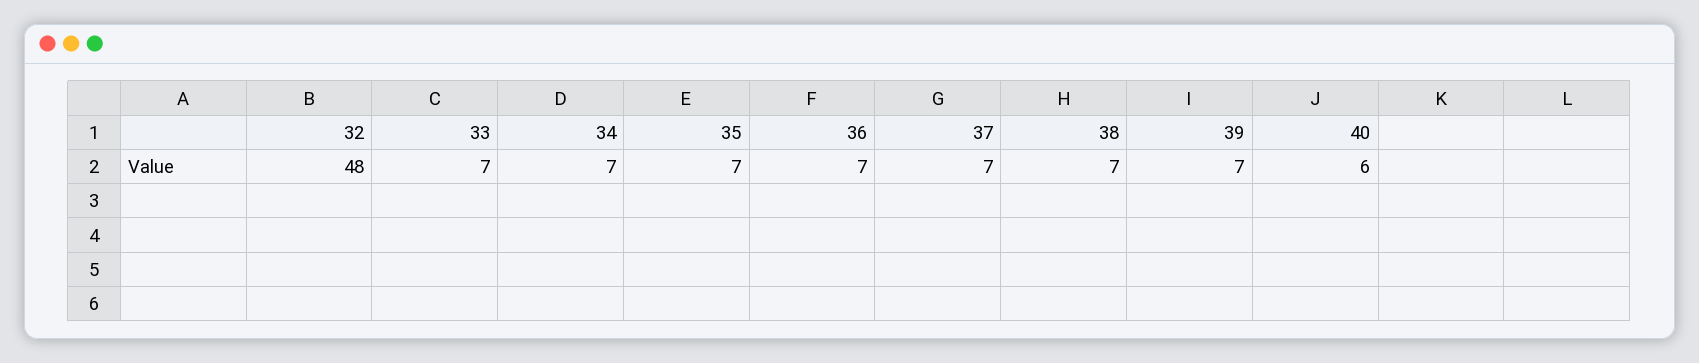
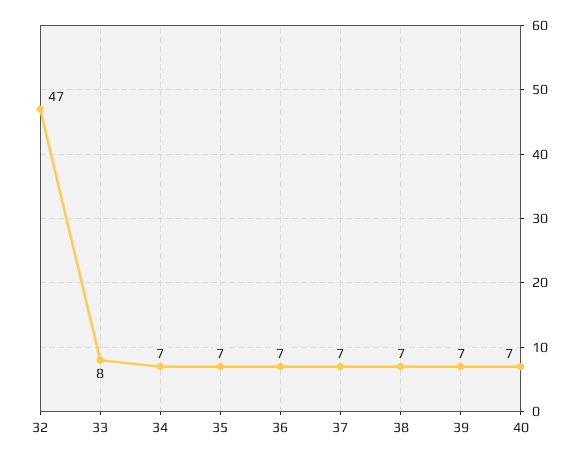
  {
-   "32": 48,
+   "32": 47,
-   "33": 7,
+   "33": 8,
    "34": 7,
    "35": 7,
    "36": 7,
    "37": 7,
    "38": 7,
    "39": 7,
-   "40": 6
+   "40": 7
  }

